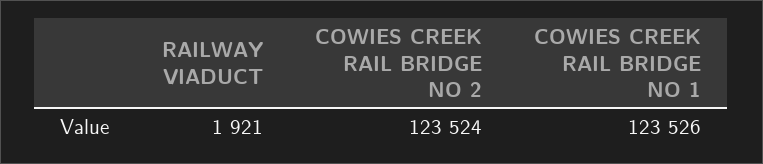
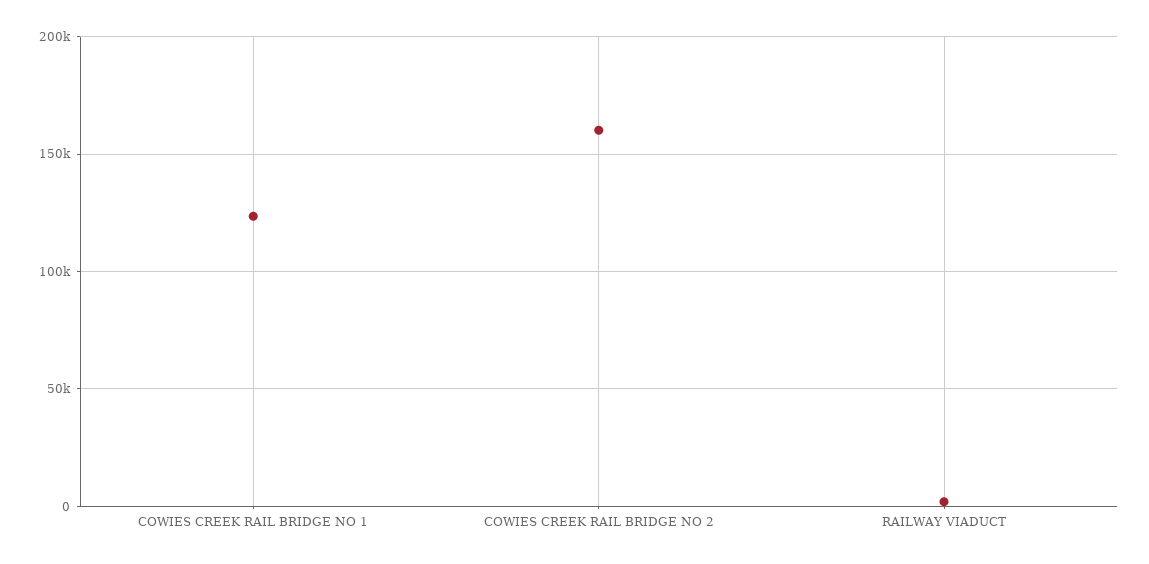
  {
    "RAILWAY VIADUCT": 1921,
-   "COWIES CREEK RAIL BRIDGE NO 2": 123524,
+   "COWIES CREEK RAIL BRIDGE NO 2": 160000,
    "COWIES CREEK RAIL BRIDGE NO 1": 123526
  }

